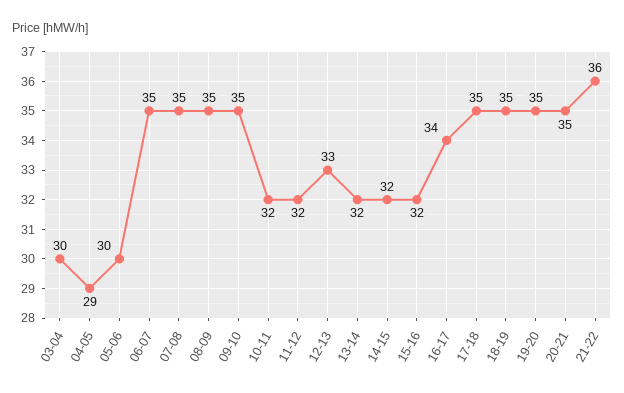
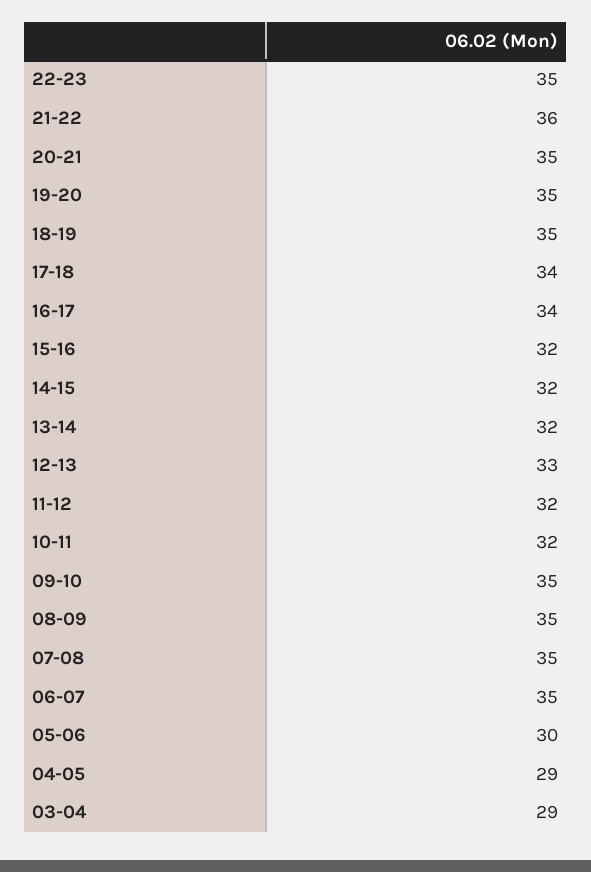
  {
-   "03-04": 30,
+   "03-04": 29,
    "04-05": 29,
    "05-06": 30,
    "06-07": 35,
    "07-08": 35,
    "08-09": 35,
    "09-10": 35,
    "10-11": 32,
    "11-12": 32,
    "12-13": 33,
    "13-14": 32,
    "14-15": 32,
    "15-16": 32,
    "16-17": 34,
-   "17-18": 35,
+   "17-18": 34,
    "18-19": 35,
    "19-20": 35,
    "20-21": 35,
-   "21-22": 36
+   "21-22": 36,
+   "22-23": 35
  }

